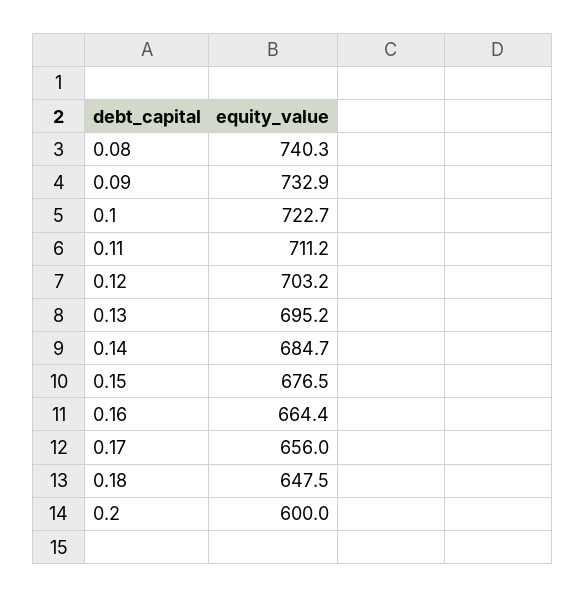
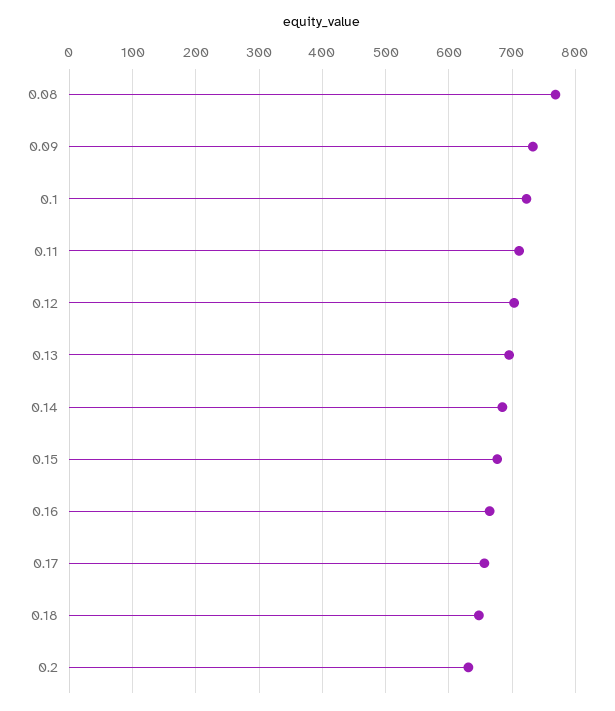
  {
-   "0.08": 740.3,
+   "0.08": 770,
    "0.09": 732.9,
    "0.1": 722.7,
    "0.11": 711.2,
    "0.12": 703.2,
    "0.13": 695.2,
    "0.14": 684.7,
    "0.15": 676.5,
    "0.16": 664.4,
    "0.17": 656,
    "0.18": 647.5,
-   "0.2": 600
+   "0.2": 630
  }

